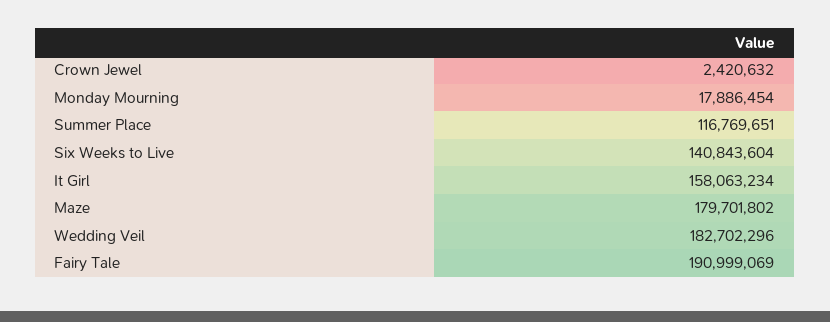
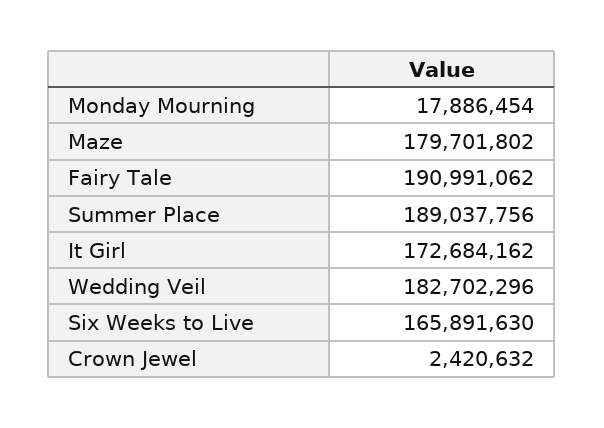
  {
    "Crown Jewel": 2420632,
    "Monday Mourning": 17886454,
-   "Summer Place": 116769651,
+   "Summer Place": 189037756,
-   "Six Weeks to Live": 140843604,
+   "Six Weeks to Live": 165891630,
-   "It Girl": 158063234,
+   "It Girl": 172684162,
    "Maze": 179701802,
    "Wedding Veil": 182702296,
-   "Fairy Tale": 190999069
+   "Fairy Tale": 190991062
  }

